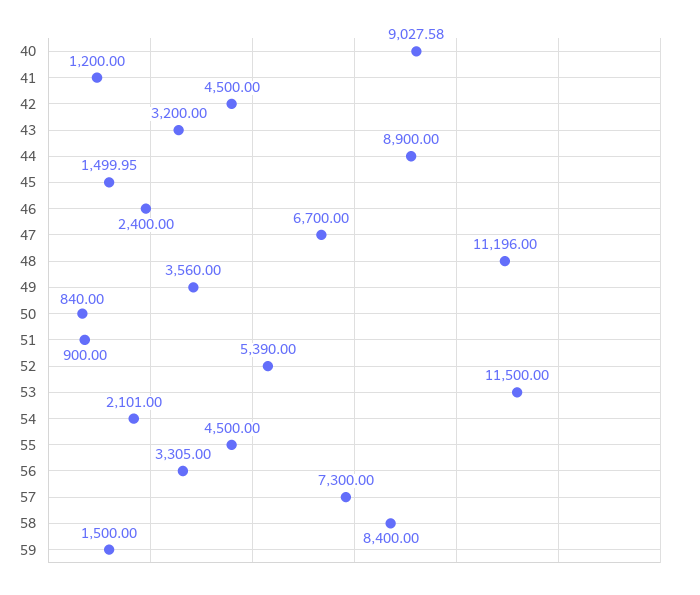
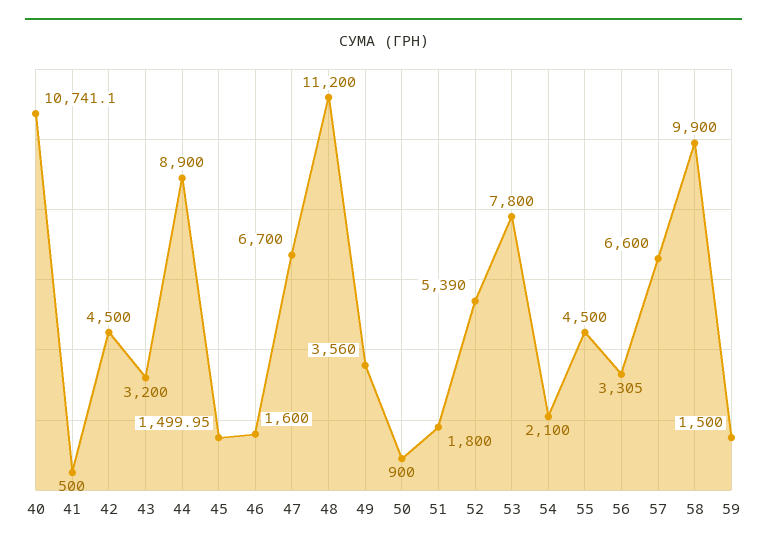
  {
-   "40": 9027.58,
+   "40": 10741.1,
-   "41": 1200,
+   "41": 500,
    "42": 4500,
    "43": 3200,
    "44": 8900,
    "45": 1499.95,
-   "46": 2400,
+   "46": 1600,
    "47": 6700,
-   "48": 11196,
+   "48": 11200,
    "49": 3560,
-   "50": 840,
+   "50": 900,
-   "51": 900,
+   "51": 1800,
    "52": 5390,
-   "53": 11500,
+   "53": 7800,
-   "54": 2101,
+   "54": 2100,
    "55": 4500,
    "56": 3305,
-   "57": 7300,
+   "57": 6600,
-   "58": 8400,
+   "58": 9900,
    "59": 1500
  }

